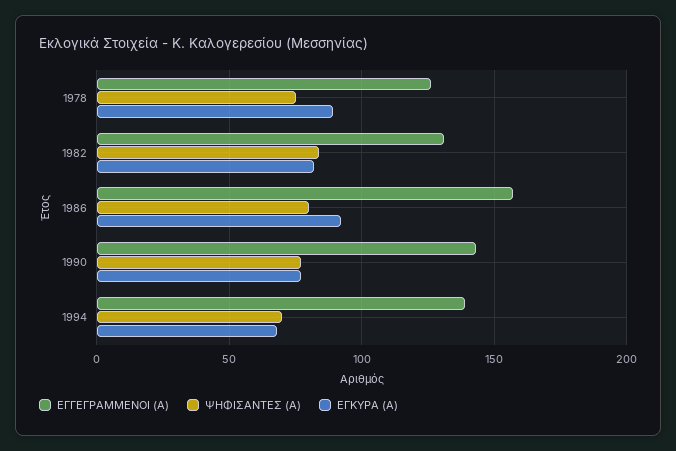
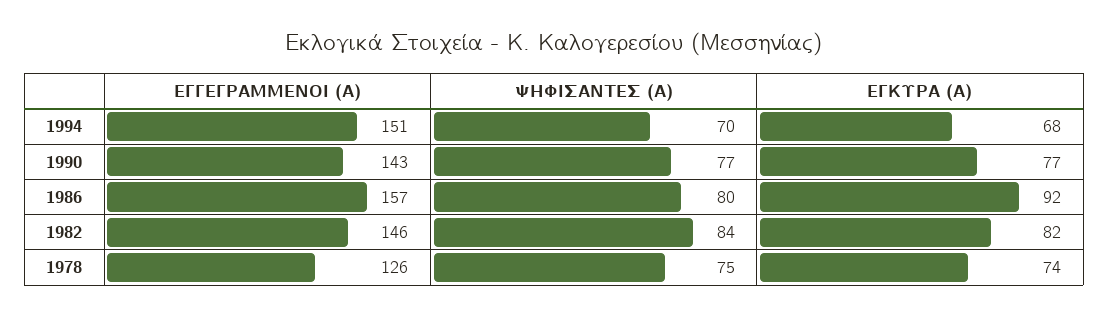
  {
    "ΕΓΓΕΓΡΑΜΜΕΝΟΙ (Α)": {
      "1978": 126,
-     "1982": 130,
+     "1982": 146,
      "1986": 157,
      "1990": 143,
-     "1994": 140
+     "1994": 151
    },
    "ΨΗΦΙΣΑΝΤΕΣ (Α)": {
      "1978": 75,
      "1982": 84,
      "1986": 80,
      "1990": 77,
      "1994": 70
    },
    "ΕΓΚΥΡΑ (Α)": {
-     "1978": 90,
+     "1978": 74,
      "1982": 82,
      "1986": 92,
      "1990": 77,
      "1994": 68
    }
  }

